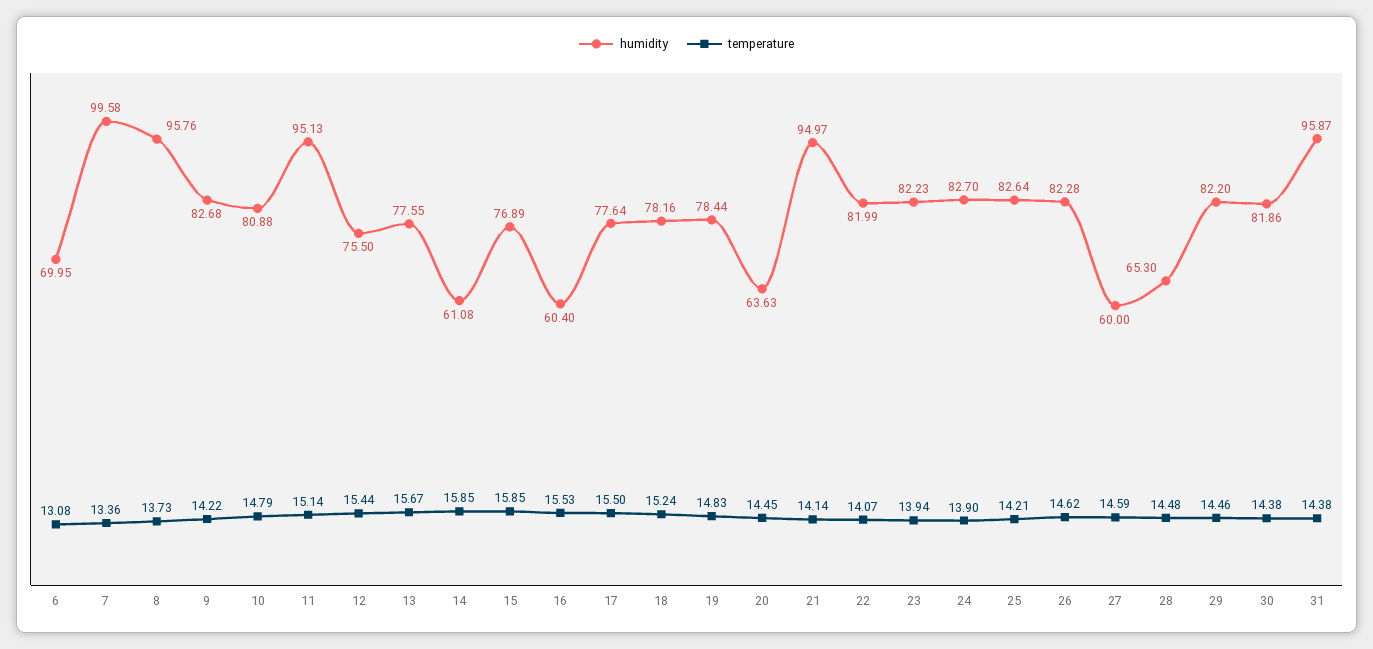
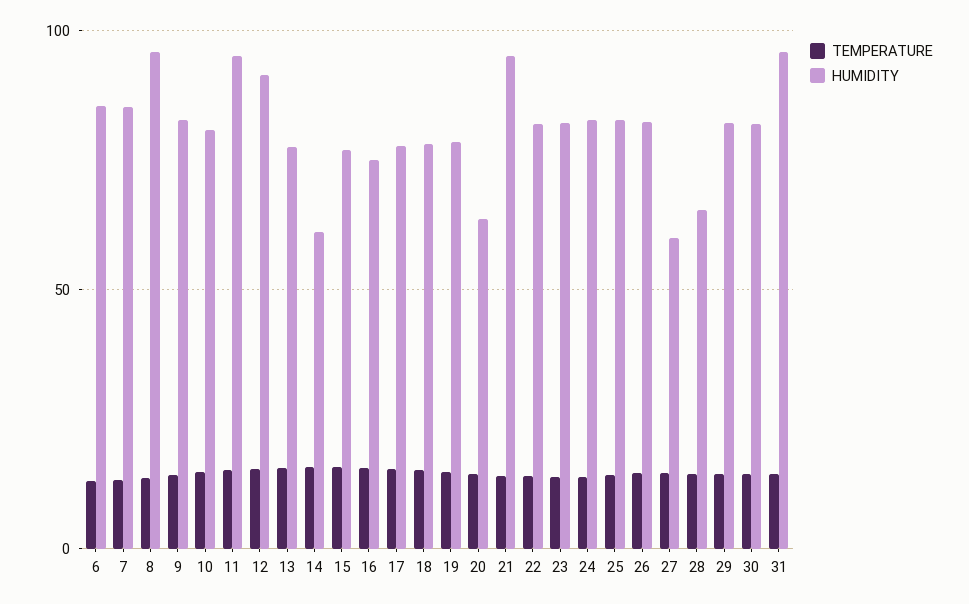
  {
    "humidity": {
-     "6": 69.95,
+     "6": 85,
-     "7": 99.58,
+     "7": 85,
      "8": 95.76,
      "9": 82.68,
      "10": 80.88,
      "11": 95.13,
-     "12": 75.5,
+     "12": 90,
      "13": 77.55,
      "14": 61.08,
      "15": 76.89,
-     "16": 60.4,
+     "16": 75,
      "17": 77.64,
      "18": 78.16,
      "19": 78.44,
      "20": 63.63,
      "21": 94.97,
      "22": 81.99,
      "23": 82.23,
      "24": 82.7,
      "25": 82.64,
      "26": 82.28,
      "27": 60,
      "28": 65.3,
      "29": 82.2,
      "30": 81.86,
      "31": 95.87
    },
    "temperature": {
      "6": 13.08,
      "7": 13.36,
      "8": 13.73,
      "9": 14.22,
      "10": 14.79,
      "11": 15.14,
      "12": 15.44,
      "13": 15.67,
      "14": 15.85,
      "15": 15.85,
      "16": 15.53,
      "17": 15.5,
      "18": 15.24,
      "19": 14.83,
      "20": 14.45,
      "21": 14.14,
      "22": 14.07,
      "23": 13.94,
      "24": 13.9,
      "25": 14.21,
      "26": 14.62,
      "27": 14.59,
      "28": 14.48,
      "29": 14.46,
      "30": 14.38,
      "31": 14.38
    }
  }

